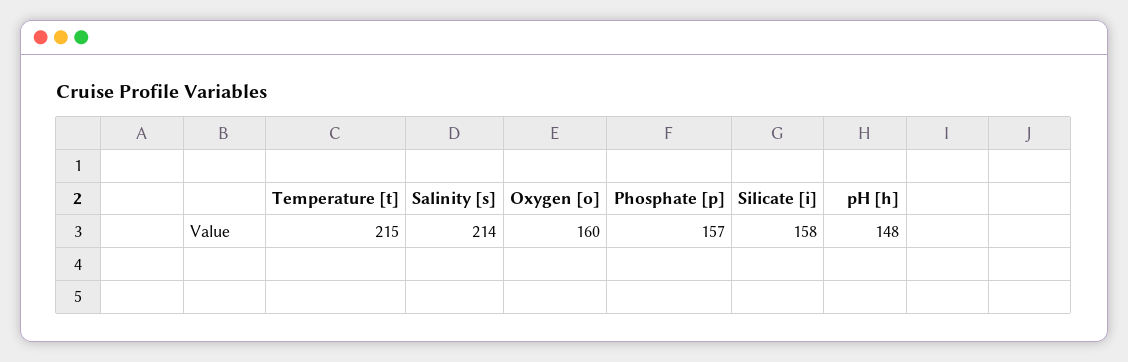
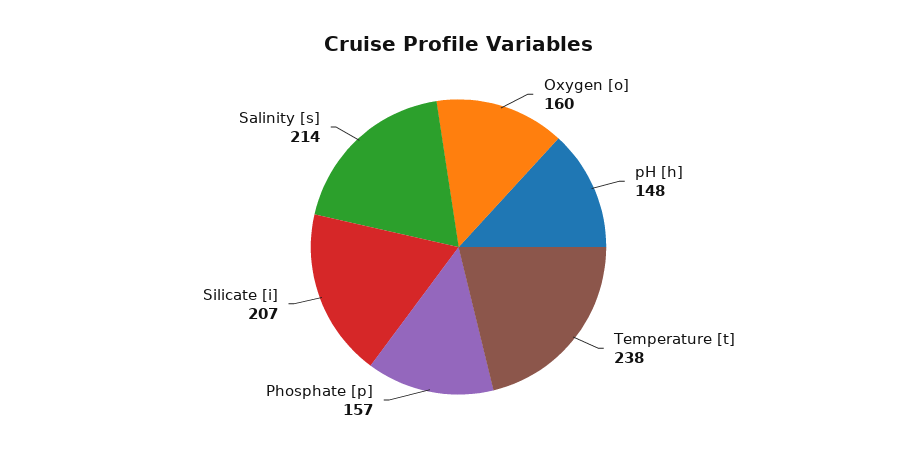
  {
-   "Temperature [t]": 215,
+   "Temperature [t]": 238,
    "Salinity [s]": 214,
    "Oxygen [o]": 160,
    "Phosphate [p]": 157,
-   "Silicate [i]": 158,
+   "Silicate [i]": 207,
    "pH [h]": 148
  }

